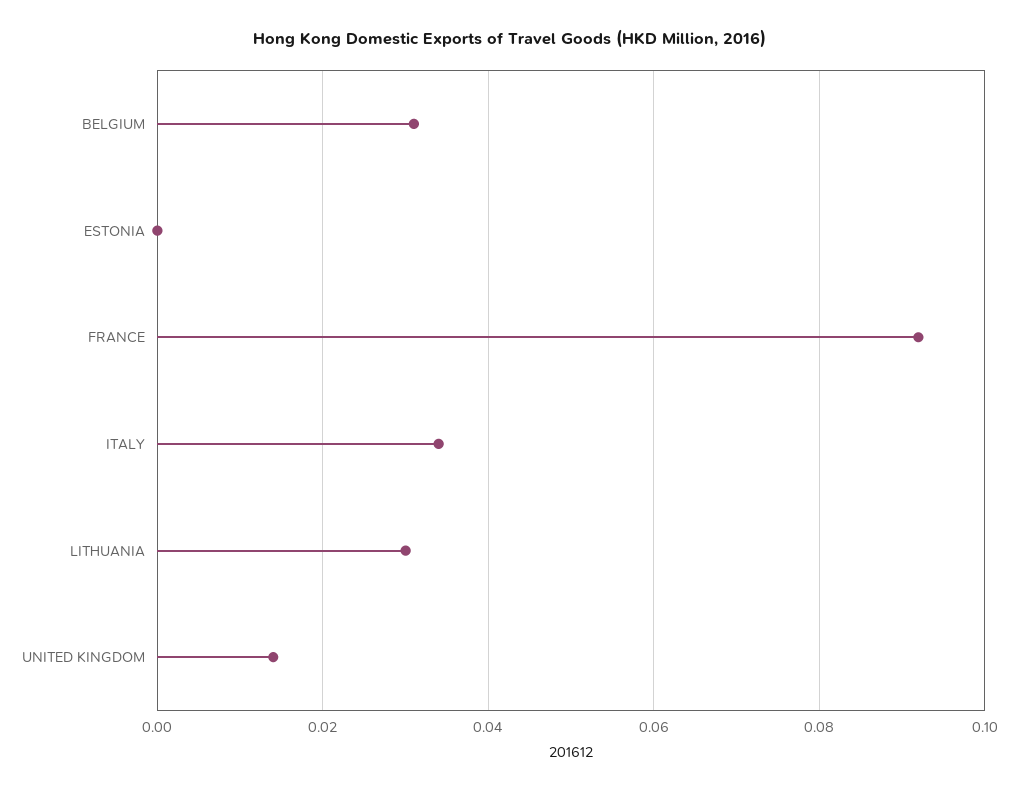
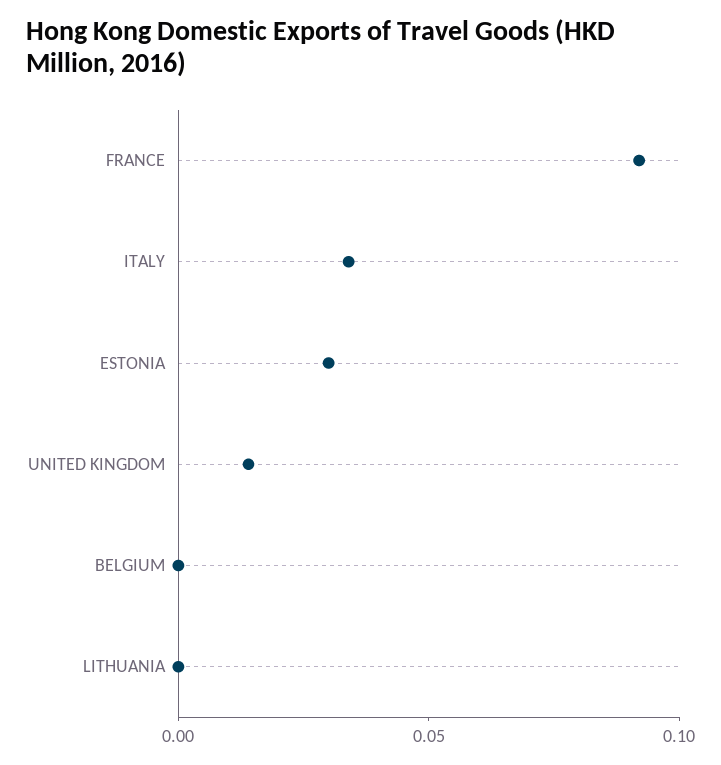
  {
-   "BELGIUM": 0.03,
+   "BELGIUM": 0,
-   "ESTONIA": 0,
+   "ESTONIA": 0.03,
    "FRANCE": 0.09,
    "ITALY": 0.035,
-   "LITHUANIA": 0.03,
+   "LITHUANIA": 0,
    "UNITED KINGDOM": 0.015
  }

